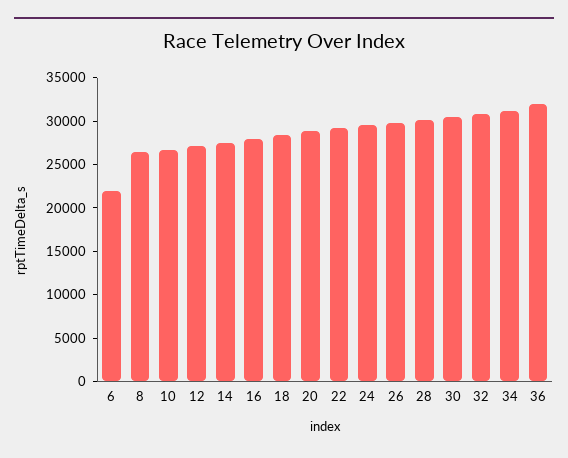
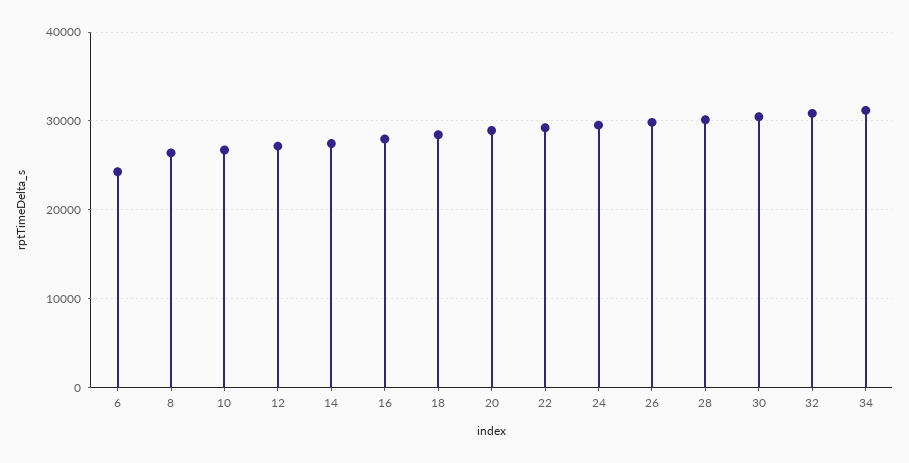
  {
-   "6": 22000,
+   "6": 24000,
    "8": 26000,
    "10": 27000,
    "12": 27000,
    "14": 27000,
    "16": 28000,
    "18": 28000,
    "20": 29000,
    "22": 29000,
    "24": 30000,
    "26": 30000,
    "28": 30000,
    "30": 30000,
    "32": 31000,
-   "34": 31000,
+   "34": 31000
-   "36": 32000
  }

